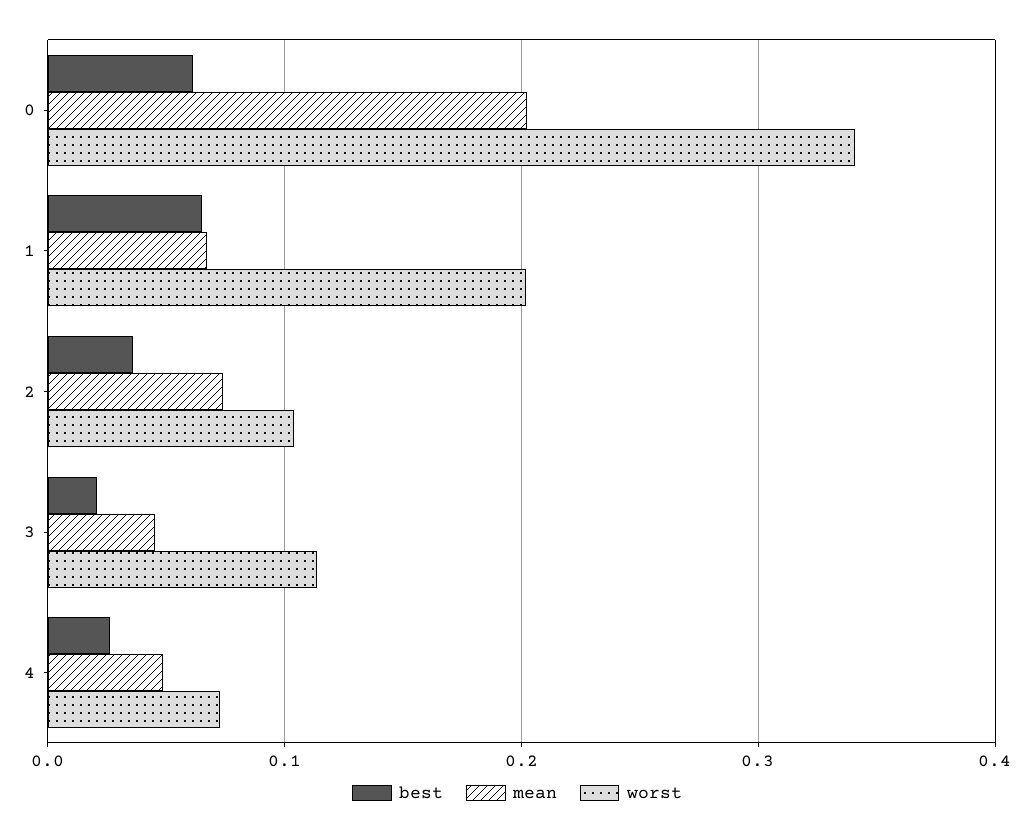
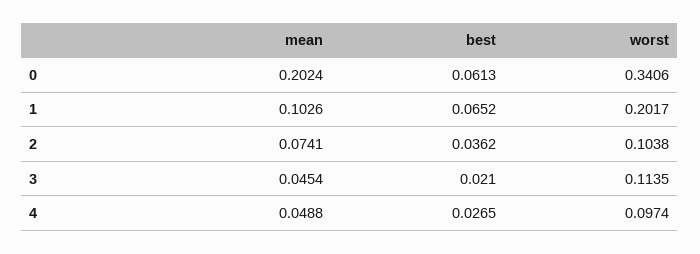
  {
    "best": {
      "0": 0.0613,
      "1": 0.0652,
      "2": 0.0362,
      "3": 0.021,
      "4": 0.0265
    },
    "mean": {
      "0": 0.2024,
-     "1": 0.07,
+     "1": 0.1026,
      "2": 0.0741,
      "3": 0.0454,
      "4": 0.0488
    },
    "worst": {
      "0": 0.3406,
      "1": 0.2017,
      "2": 0.1038,
      "3": 0.1135,
-     "4": 0.07
+     "4": 0.0974
    }
  }

